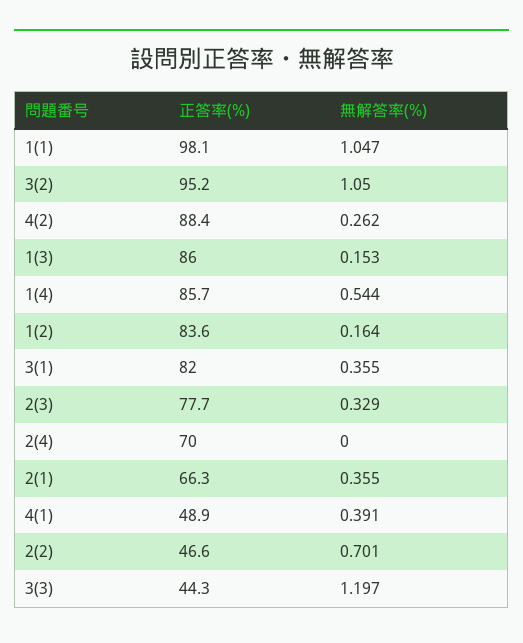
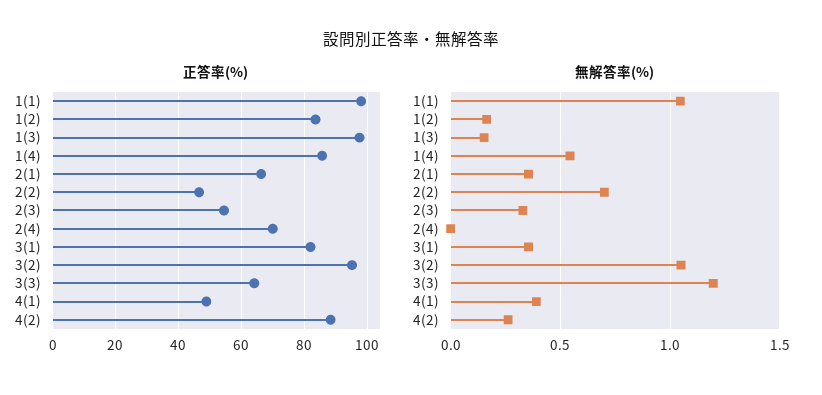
  {
    "正答率(%)": {
      "1(1)": 98.1,
      "3(2)": 95.2,
      "4(2)": 88.4,
-     "1(3)": 86,
+     "1(3)": 98,
      "1(4)": 85.7,
      "1(2)": 83.6,
      "3(1)": 82,
-     "2(3)": 77.7,
+     "2(3)": 54,
      "2(4)": 70,
      "2(1)": 66.3,
      "4(1)": 48.9,
      "2(2)": 46.6,
-     "3(3)": 44.3
+     "3(3)": 64
    },
    "無解答率(%)": {
      "1(1)": 1.047,
      "3(2)": 1.05,
      "4(2)": 0.262,
      "1(3)": 0.153,
      "1(4)": 0.544,
      "1(2)": 0.164,
      "3(1)": 0.355,
      "2(3)": 0.329,
      "2(4)": 0,
      "2(1)": 0.355,
      "4(1)": 0.391,
      "2(2)": 0.701,
      "3(3)": 1.197
    }
  }

